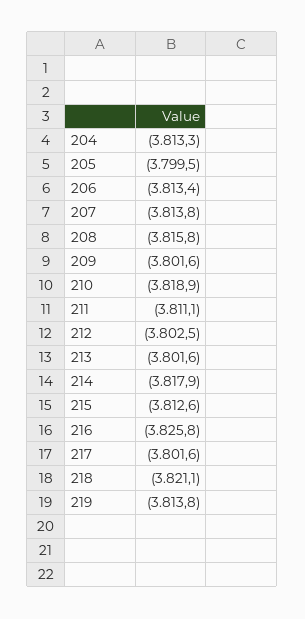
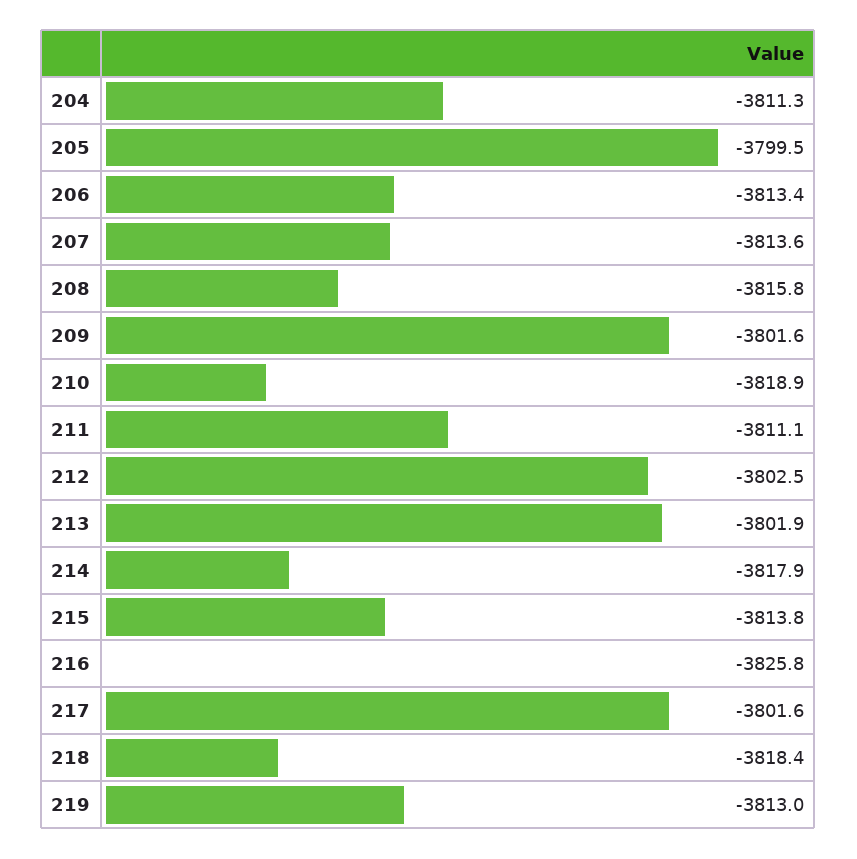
  {
-   "204": -3813.3,
+   "204": -3811.3,
    "205": -3799.5,
    "206": -3813.4,
-   "207": -3813.8,
+   "207": -3813.6,
    "208": -3815.8,
    "209": -3801.6,
    "210": -3818.9,
    "211": -3811.1,
    "212": -3802.5,
-   "213": -3801.6,
+   "213": -3801.9,
    "214": -3817.9,
-   "215": -3812.6,
+   "215": -3813.8,
    "216": -3825.8,
    "217": -3801.6,
-   "218": -3821.1,
+   "218": -3818.4,
-   "219": -3813.8
+   "219": -3813
  }

